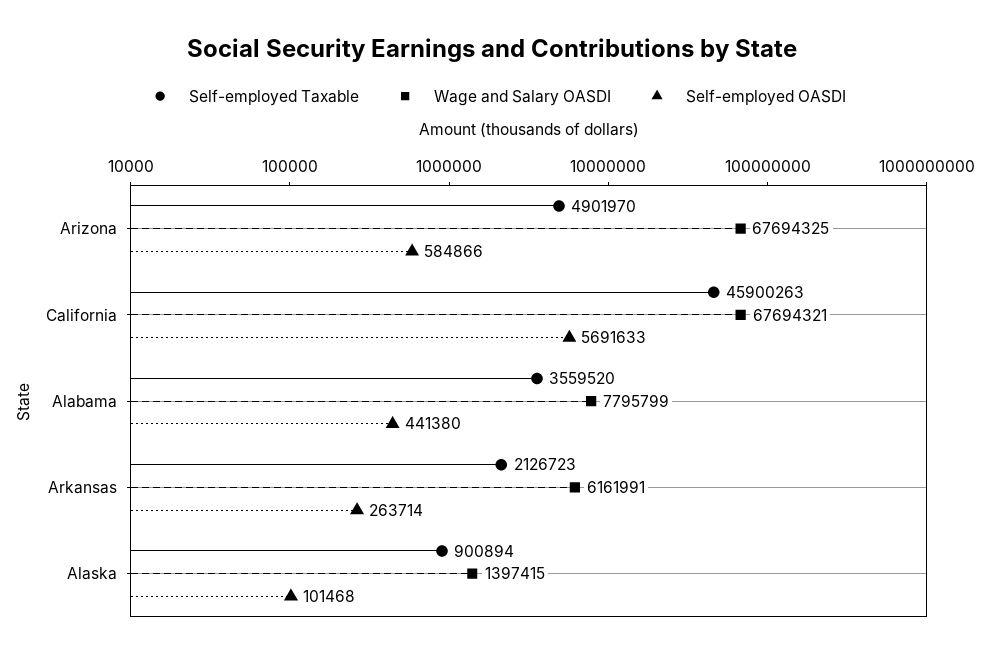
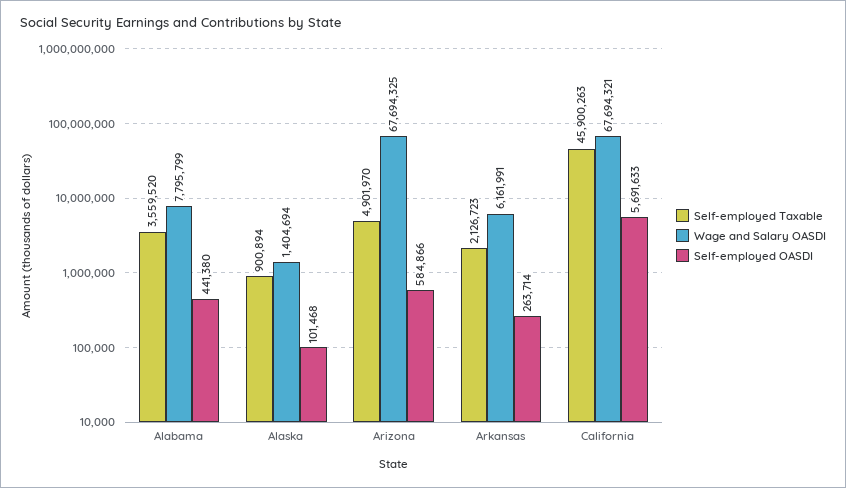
  {
    "Self-employed Taxable": {
      "Arizona": 4901970,
      "California": 45900263,
      "Alabama": 3559520,
      "Arkansas": 2126723,
      "Alaska": 900894
    },
    "Wage and Salary OASDI": {
      "Arizona": 67694325,
      "California": 67694321,
      "Alabama": 7795799,
      "Arkansas": 6161991,
-     "Alaska": 1397415
+     "Alaska": 1404694
    },
    "Self-employed OASDI": {
      "Arizona": 584866,
      "California": 5691633,
      "Alabama": 441380,
      "Arkansas": 263714,
      "Alaska": 101468
    }
  }

